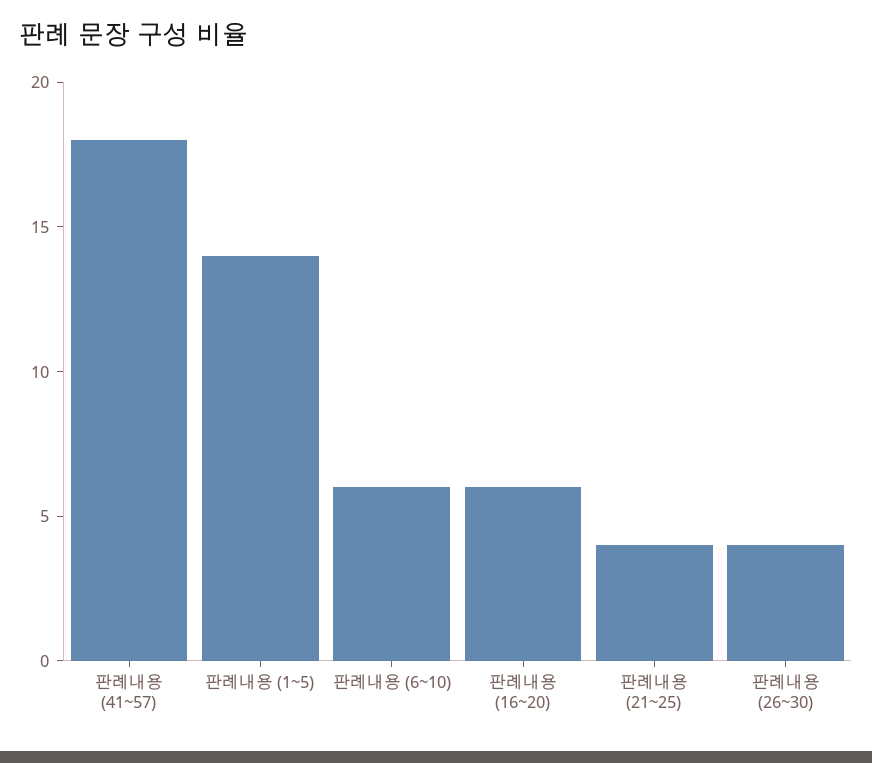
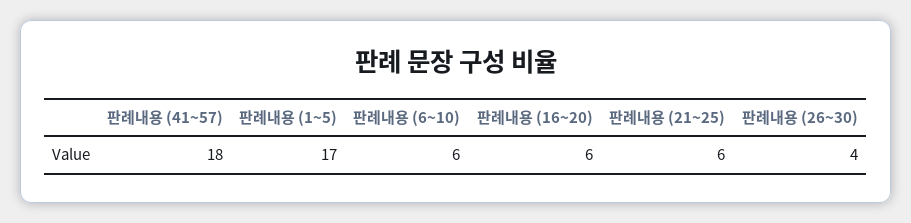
  {
    "판례내용 (41~57)": 18,
-   "판례내용 (1~5)": 14,
+   "판례내용 (1~5)": 17,
    "판례내용 (6~10)": 6,
    "판례내용 (16~20)": 6,
-   "판례내용 (21~25)": 4,
+   "판례내용 (21~25)": 6,
    "판례내용 (26~30)": 4
  }

